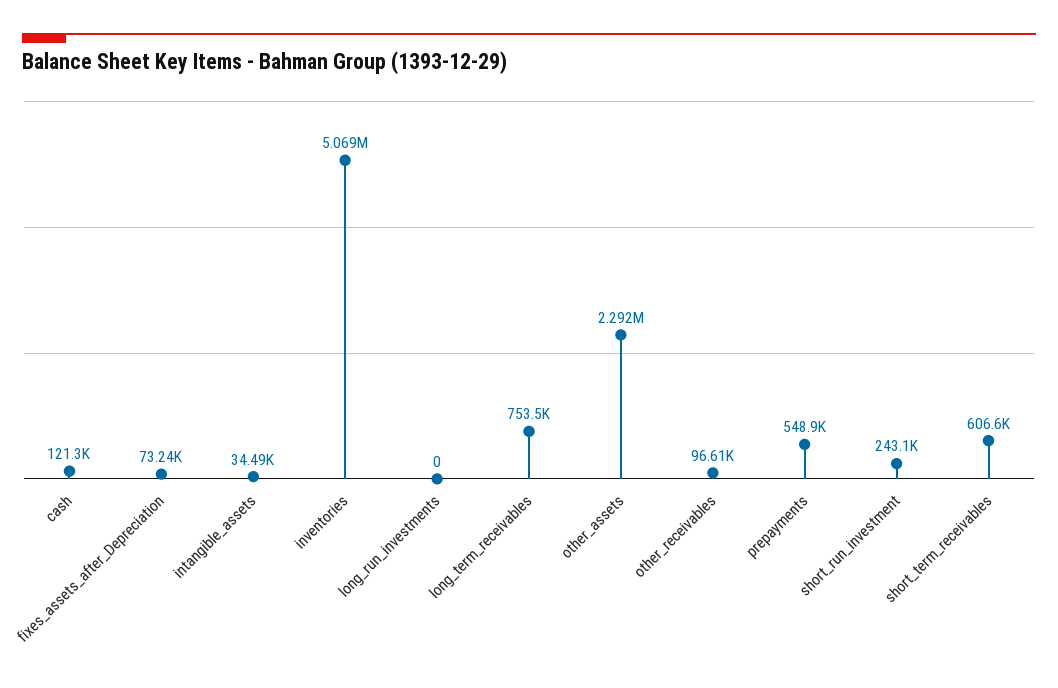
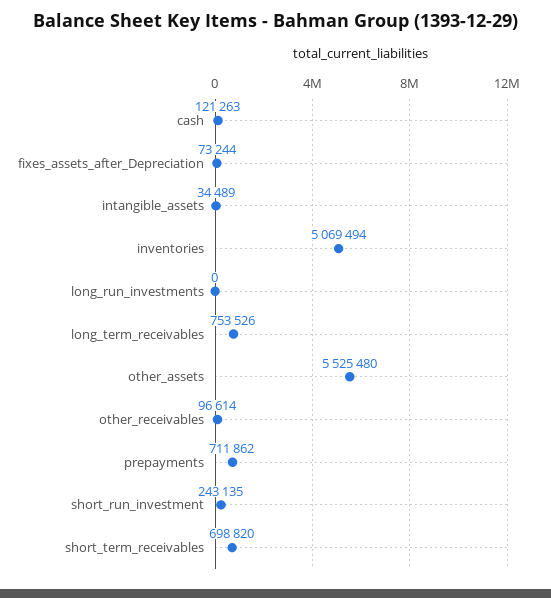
  {
    "cash": 121263,
    "fixes_assets_after_Depreciation": 73244,
    "intangible_assets": 34489,
    "inventories": 5069494,
    "long_run_investments": 0,
    "long_term_receivables": 753526,
-   "other_assets": 2292000,
+   "other_assets": 5525480,
    "other_receivables": 96614,
-   "prepayments": 548900,
+   "prepayments": 711862,
    "short_run_investment": 243135,
-   "short_term_receivables": 606600
+   "short_term_receivables": 698820
  }

